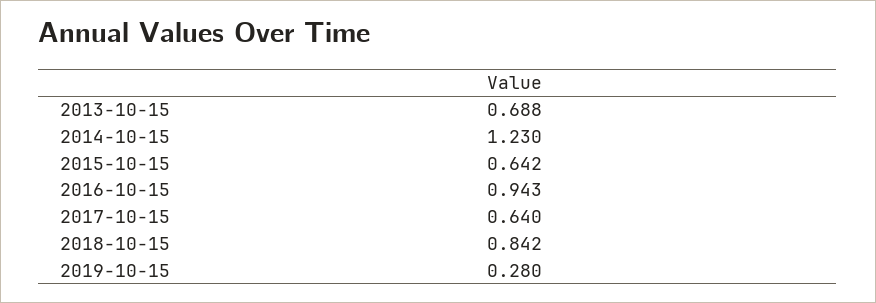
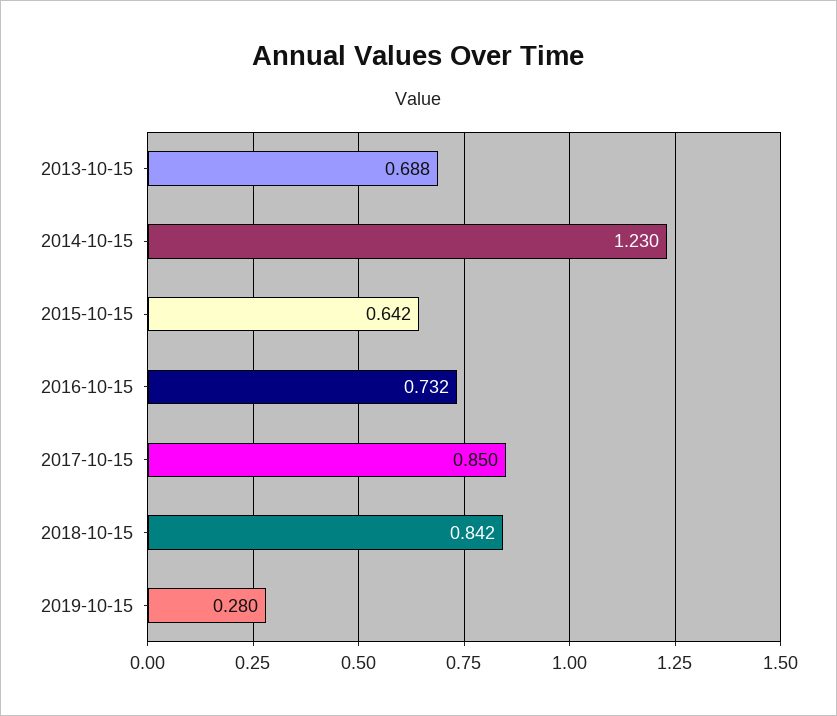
  {
    "2013-10-15": 0.688,
    "2014-10-15": 1.23,
    "2015-10-15": 0.642,
-   "2016-10-15": 0.943,
+   "2016-10-15": 0.732,
-   "2017-10-15": 0.64,
+   "2017-10-15": 0.85,
    "2018-10-15": 0.842,
    "2019-10-15": 0.28
  }

